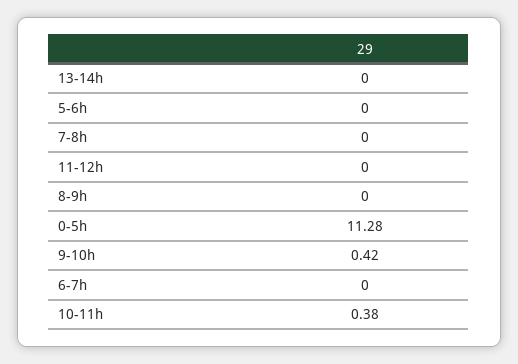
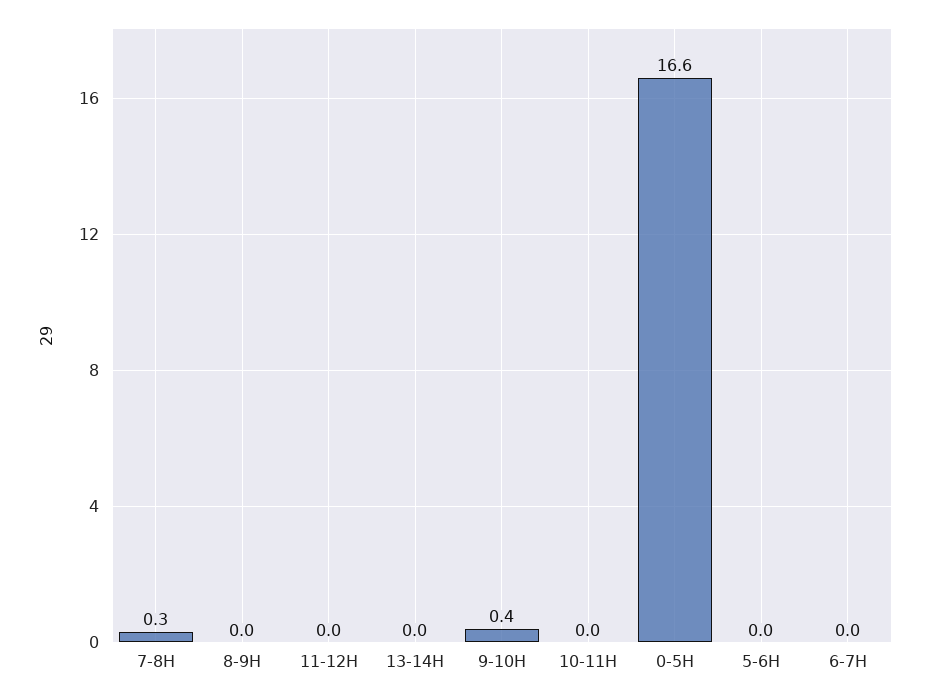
  {
    "13-14h": 0,
    "5-6h": 0,
-   "7-8h": 0,
+   "7-8h": 0.3,
    "11-12h": 0,
    "8-9h": 0,
-   "0-5h": 11.28,
+   "0-5h": 16.6,
    "9-10h": 0.42,
    "6-7h": 0,
-   "10-11h": 0.38
+   "10-11h": 0
  }

